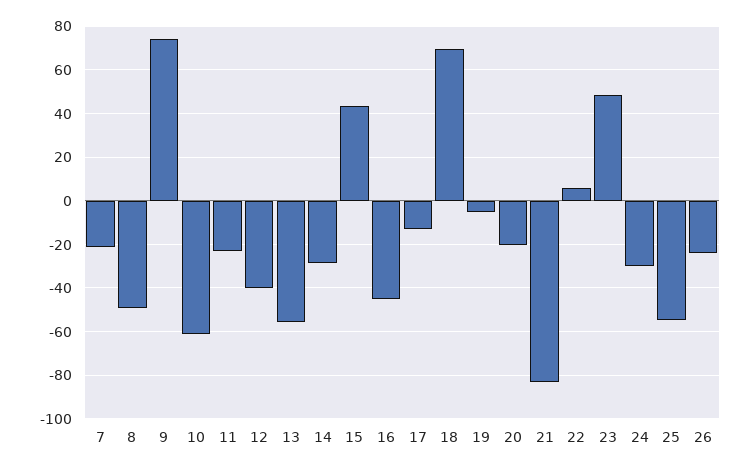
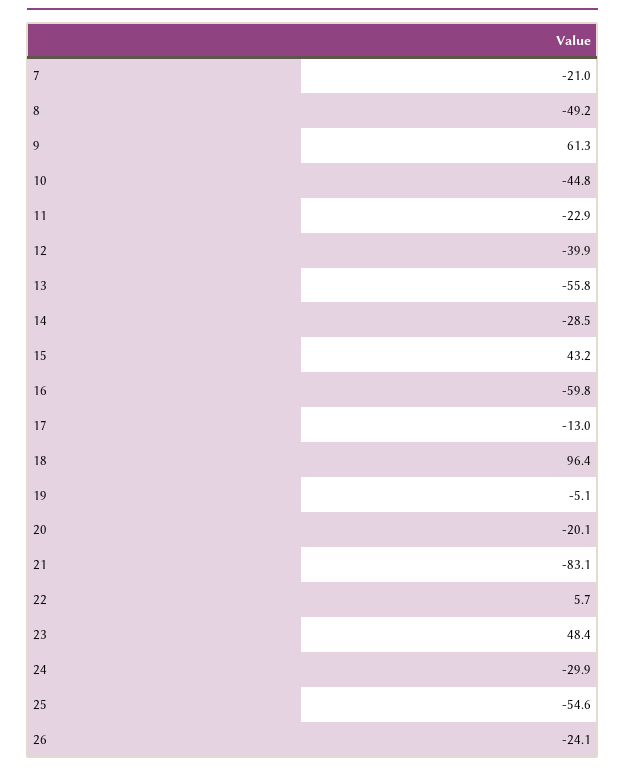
  {
    "7": -21,
    "8": -49.2,
-   "9": 75,
+   "9": 61.3,
-   "10": -60,
+   "10": -44.8,
    "11": -22.9,
    "12": -39.9,
    "13": -55.8,
    "14": -28.5,
    "15": 43.2,
-   "16": -45,
+   "16": -59.8,
    "17": -13,
-   "18": 70,
+   "18": 96.4,
    "19": -5.1,
    "20": -20.1,
    "21": -83.1,
    "22": 5.7,
    "23": 48.4,
    "24": -29.9,
    "25": -54.6,
    "26": -24.1
  }

